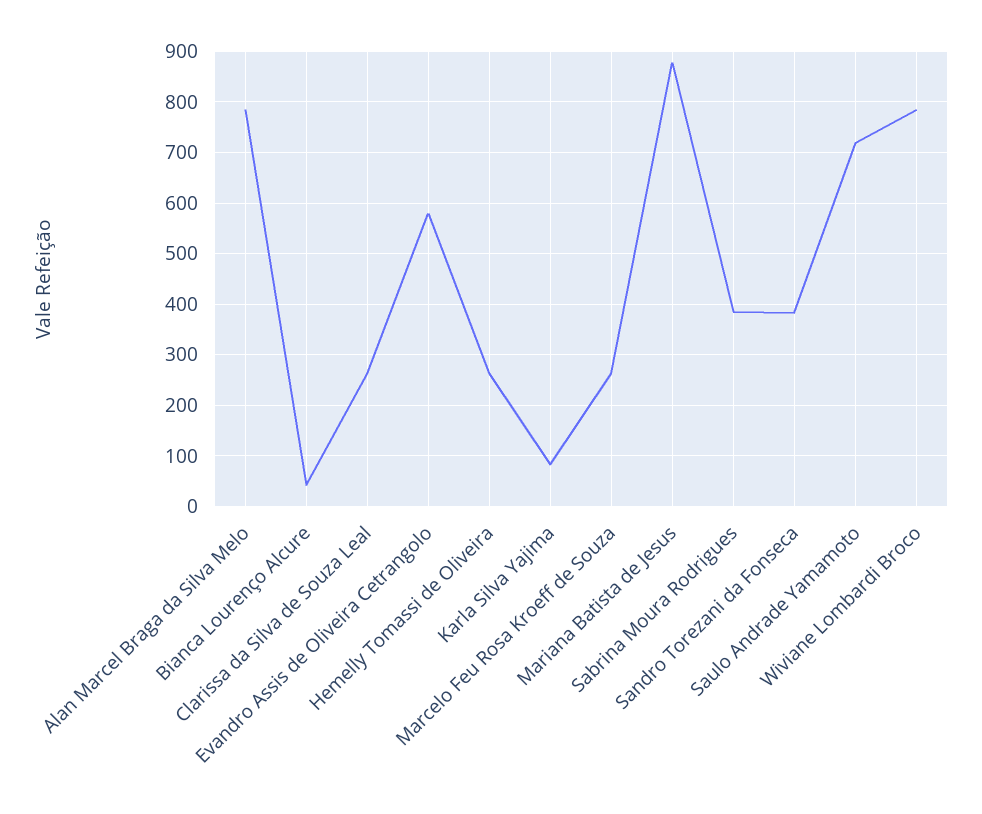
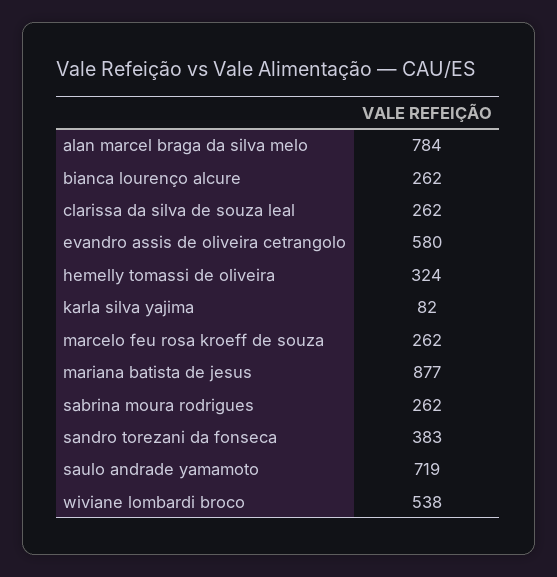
  {
    "Alan Marcel Braga da Silva Melo": 784,
-   "Bianca Lourenço Alcure": 40,
+   "Bianca Lourenço Alcure": 262,
    "Clarissa da Silva de Souza Leal": 262,
    "Evandro Assis de Oliveira Cetrangolo": 580,
-   "Hemelly Tomassi de Oliveira": 260,
+   "Hemelly Tomassi de Oliveira": 324,
    "Karla Silva Yajima": 82,
    "Marcelo Feu Rosa Kroeff de Souza": 262,
    "Mariana Batista de Jesus": 877,
-   "Sabrina Moura Rodrigues": 380,
+   "Sabrina Moura Rodrigues": 262,
    "Sandro Torezani da Fonseca": 383,
    "Saulo Andrade Yamamoto": 719,
-   "Wiviane Lombardi Broco": 780
+   "Wiviane Lombardi Broco": 538
  }

